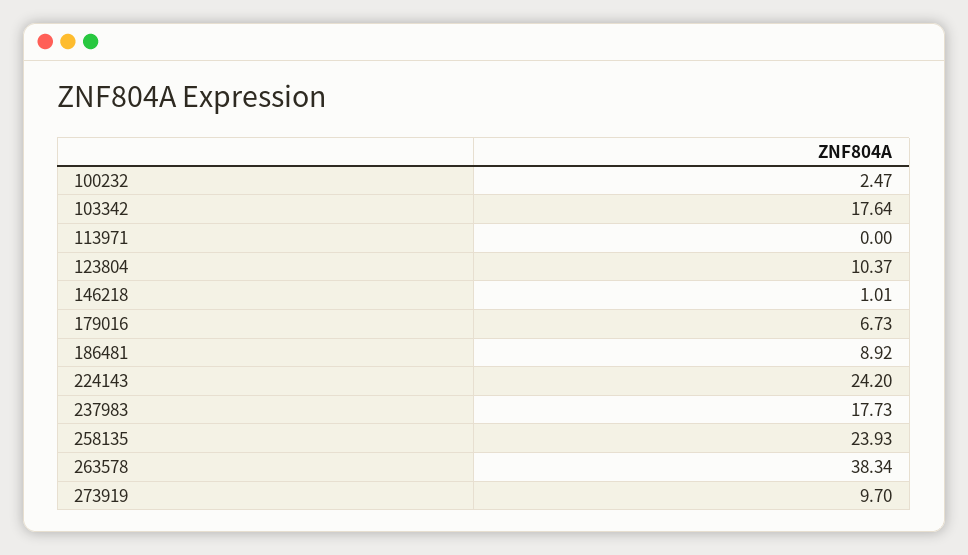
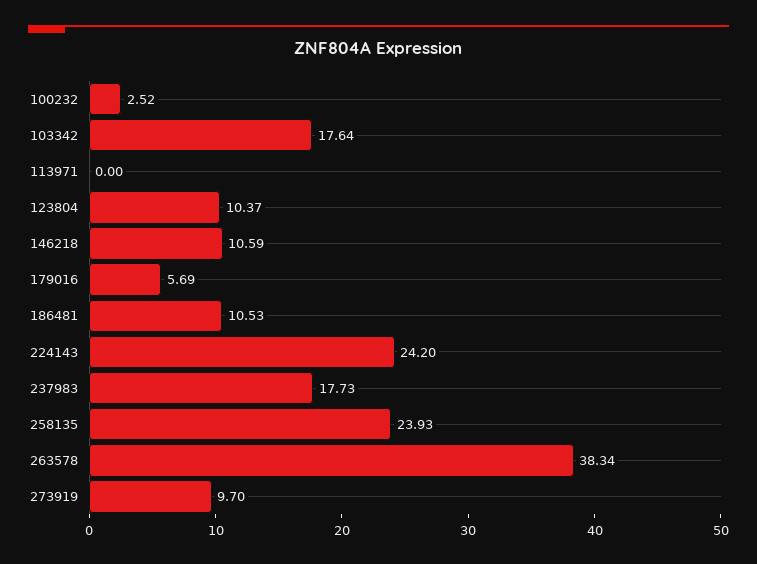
  {
-   "100232": 2.47,
+   "100232": 2.52,
    "103342": 17.64,
    "113971": 0,
    "123804": 10.37,
-   "146218": 1.01,
+   "146218": 10.59,
-   "179016": 6.73,
+   "179016": 5.69,
-   "186481": 8.92,
+   "186481": 10.53,
    "224143": 24.2,
    "237983": 17.73,
    "258135": 23.93,
    "263578": 38.34,
    "273919": 9.7
  }

